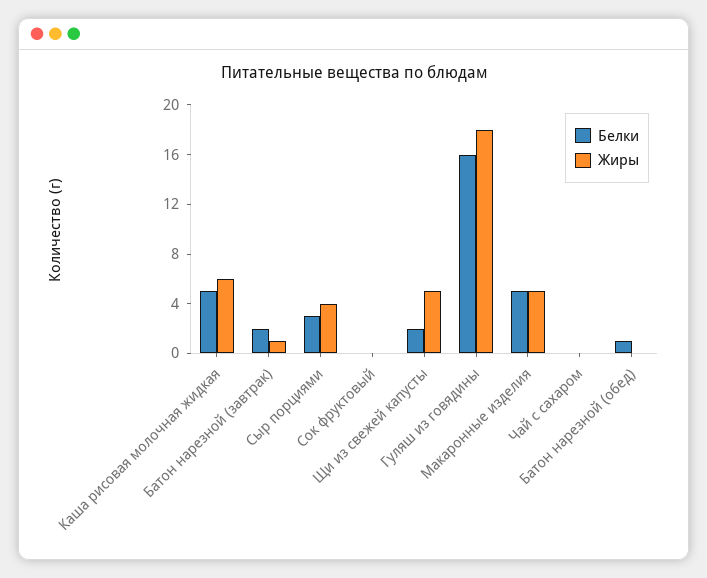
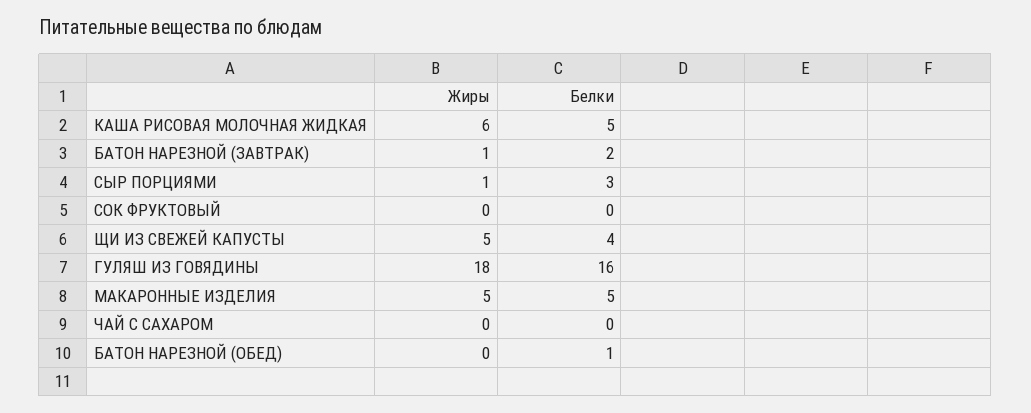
  {
    "Белки": {
      "Каша рисовая молочная жидкая": 5,
      "Батон нарезной (завтрак)": 2,
      "Сыр порциями": 3,
      "Сок фруктовый": 0,
-     "Щи из свежей капусты": 2,
+     "Щи из свежей капусты": 4,
      "Гуляш из говядины": 16,
      "Макаронные изделия": 5,
      "Чай с сахаром": 0,
      "Батон нарезной (обед)": 1
    },
    "Жиры": {
      "Каша рисовая молочная жидкая": 6,
      "Батон нарезной (завтрак)": 1,
-     "Сыр порциями": 4,
+     "Сыр порциями": 1,
      "Сок фруктовый": 0,
      "Щи из свежей капусты": 5,
      "Гуляш из говядины": 18,
      "Макаронные изделия": 5,
      "Чай с сахаром": 0,
      "Батон нарезной (обед)": 0
    }
  }

